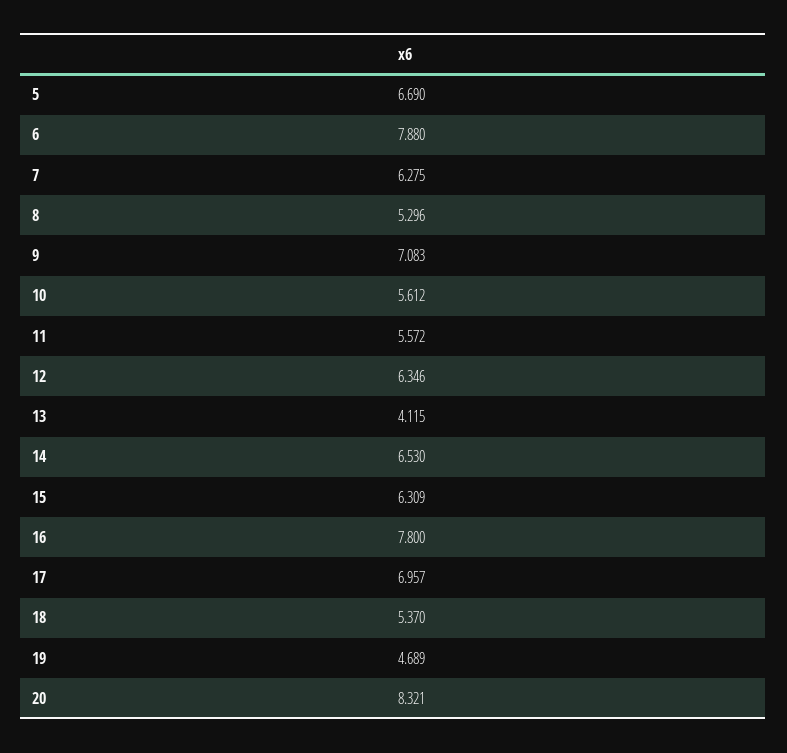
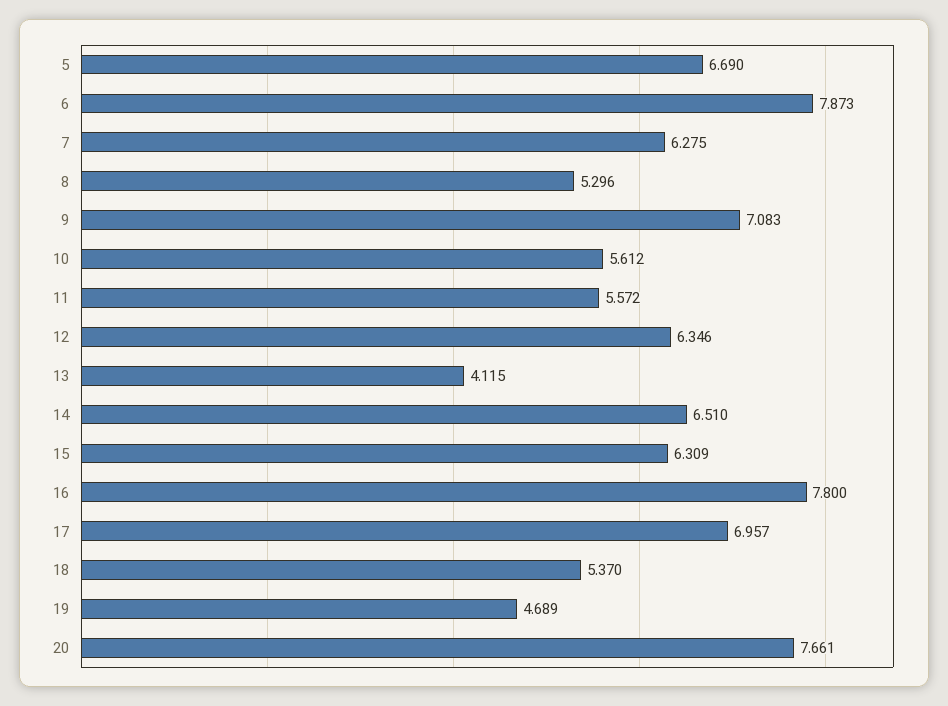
  {
    "5": 6.69,
-   "6": 7.88,
+   "6": 7.873,
    "7": 6.275,
    "8": 5.296,
    "9": 7.083,
    "10": 5.612,
    "11": 5.572,
    "12": 6.346,
    "13": 4.115,
-   "14": 6.53,
+   "14": 6.51,
    "15": 6.309,
    "16": 7.8,
    "17": 6.957,
    "18": 5.37,
    "19": 4.689,
-   "20": 8.321
+   "20": 7.661
  }

